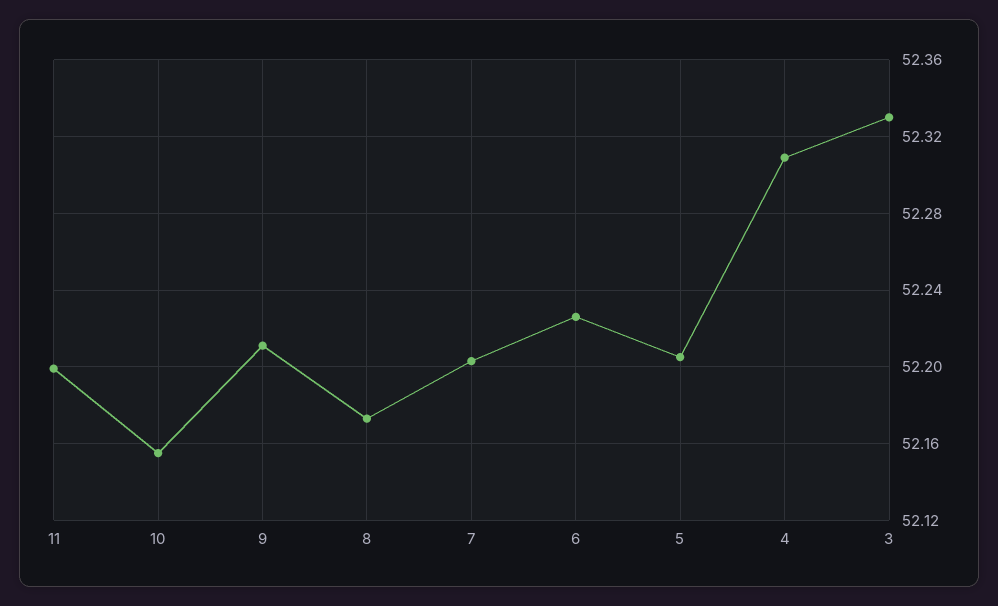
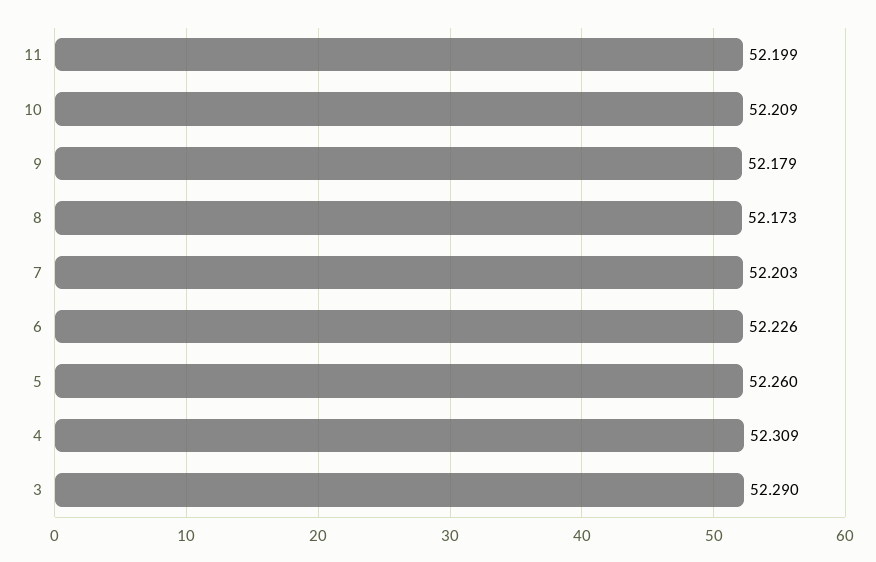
  {
    "11": 52.199,
-   "10": 52.155,
+   "10": 52.209,
-   "9": 52.21,
+   "9": 52.179,
    "8": 52.173,
    "7": 52.203,
    "6": 52.226,
-   "5": 52.205,
+   "5": 52.26,
    "4": 52.309,
-   "3": 52.33
+   "3": 52.29
  }

